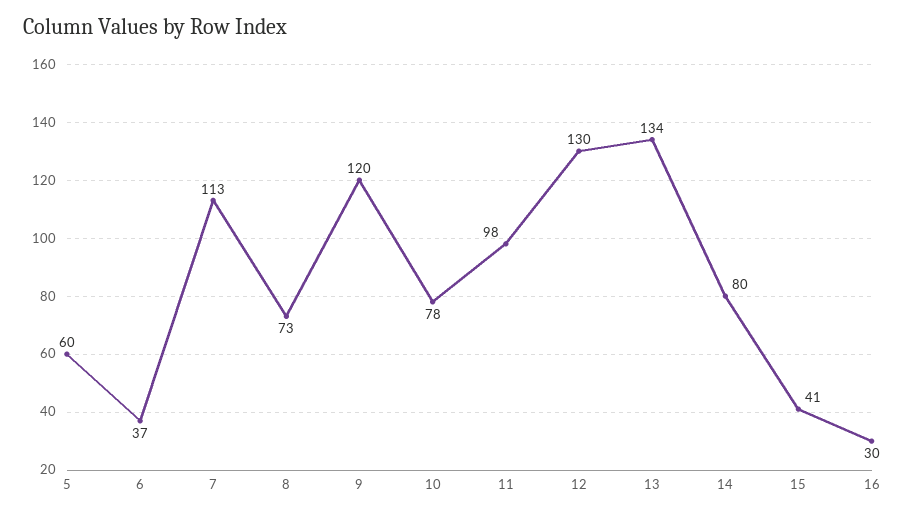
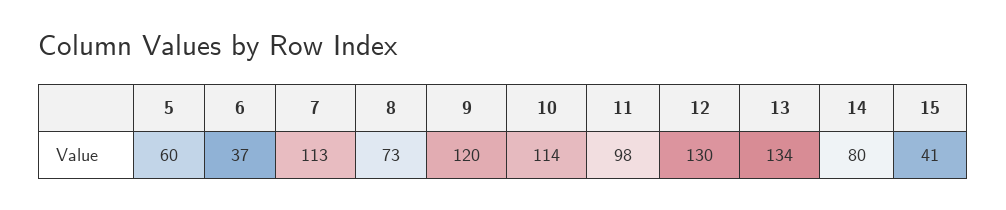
  {
    "5": 60,
    "6": 37,
    "7": 113,
    "8": 73,
    "9": 120,
-   "10": 78,
+   "10": 114,
    "11": 98,
    "12": 130,
    "13": 134,
    "14": 80,
-   "15": 41,
+   "15": 41
-   "16": 30
  }

